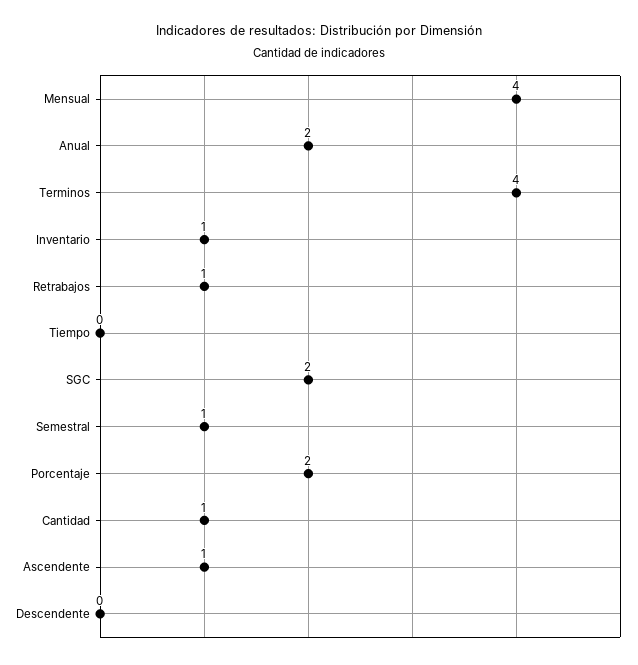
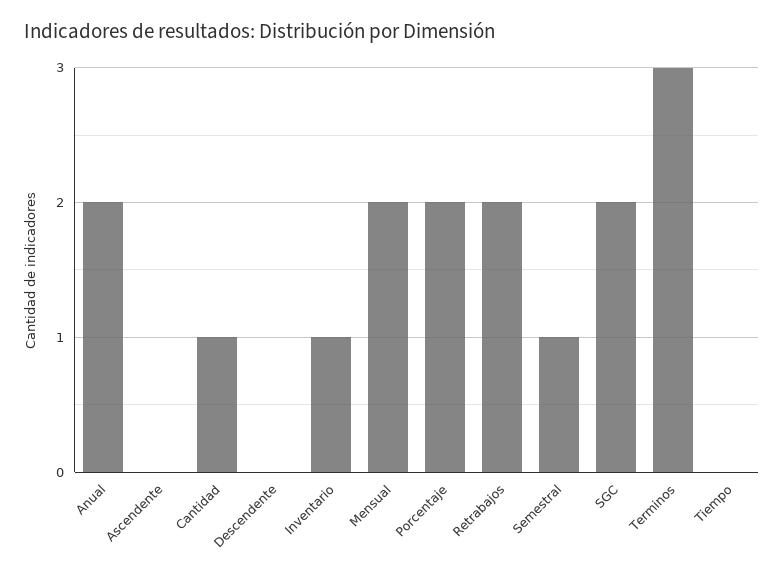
  {
-   "Mensual": 4,
+   "Mensual": 2,
    "Anual": 2,
-   "Terminos": 4,
+   "Terminos": 3,
    "Inventario": 1,
-   "Retrabajos": 1,
+   "Retrabajos": 2,
    "Tiempo": 0,
    "SGC": 2,
    "Semestral": 1,
    "Porcentaje": 2,
    "Cantidad": 1,
-   "Ascendente": 1,
+   "Ascendente": 0,
    "Descendente": 0
  }

